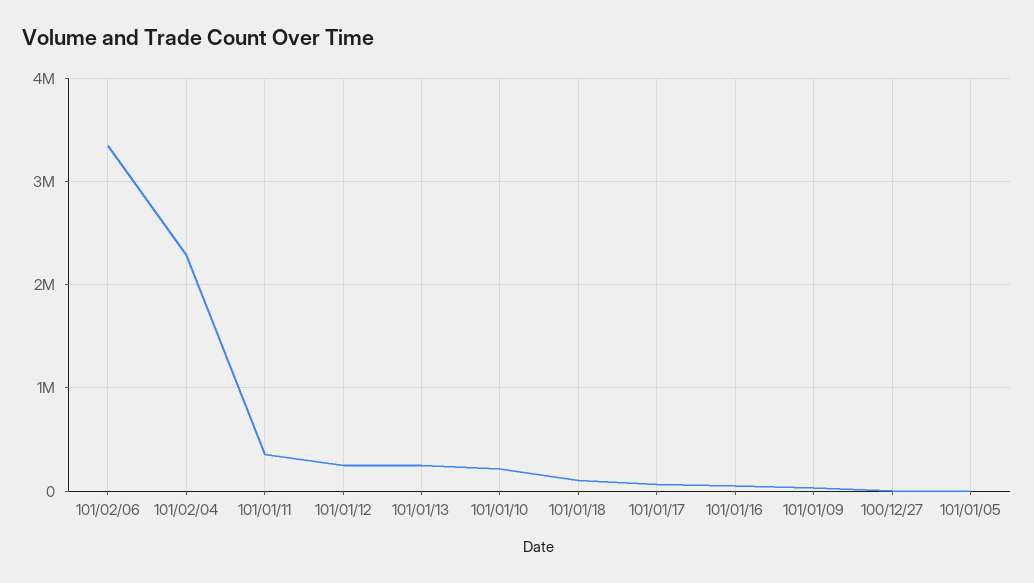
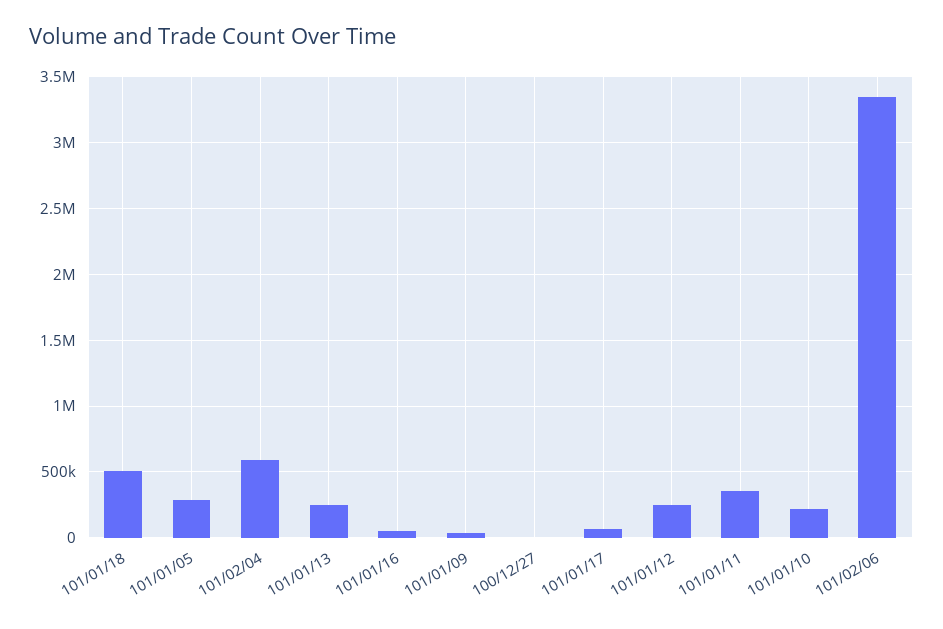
  {
    "101/02/06": 3350000,
-   "101/02/04": 2300000,
+   "101/02/04": 600000,
    "101/01/11": 350000,
    "101/01/12": 250000,
    "101/01/13": 250000,
    "101/01/10": 200000,
-   "101/01/18": 100000,
+   "101/01/18": 500000,
    "101/01/17": 50000,
    "101/01/16": 50000,
    "101/01/09": 50000,
    "100/12/27": 0,
-   "101/01/05": 0
+   "101/01/05": 300000
  }

